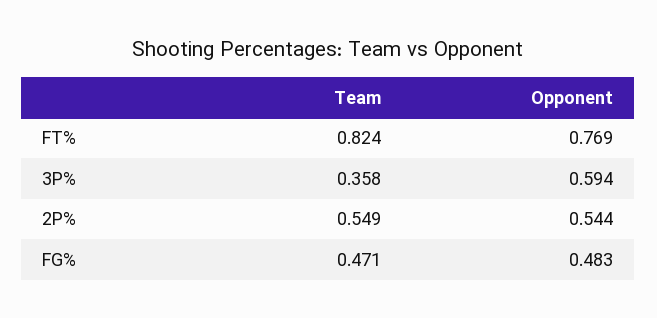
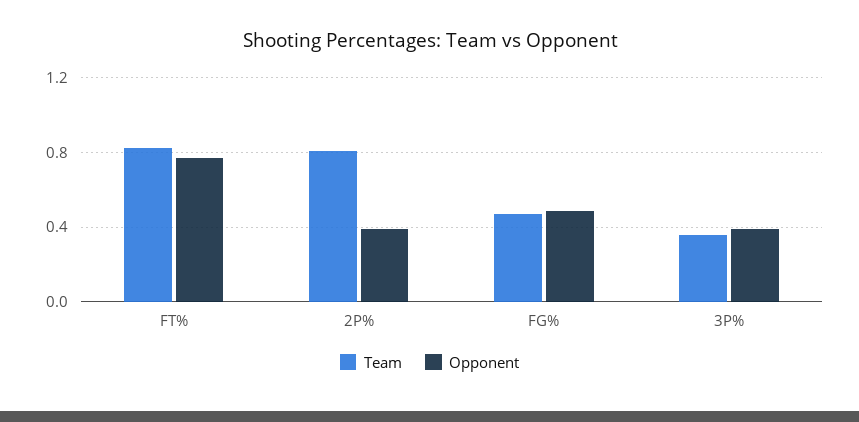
  {
    "Team": {
      "FT%": 0.824,
      "3P%": 0.358,
-     "2P%": 0.549,
+     "2P%": 0.8,
      "FG%": 0.471
    },
    "Opponent": {
      "FT%": 0.769,
-     "3P%": 0.594,
+     "3P%": 0.4,
-     "2P%": 0.544,
+     "2P%": 0.4,
      "FG%": 0.483
    }
  }

